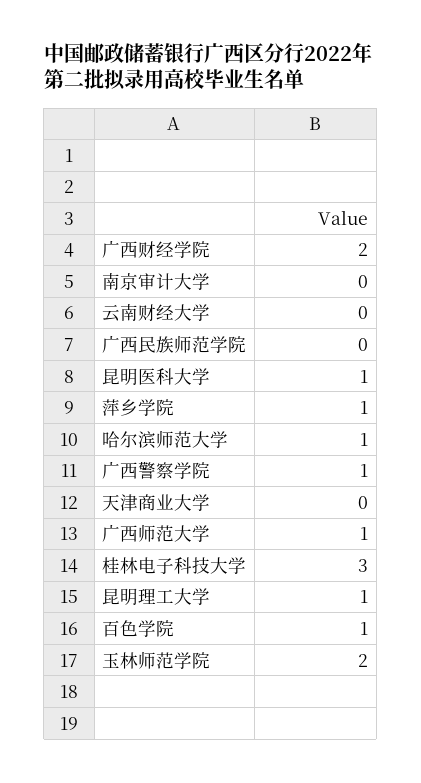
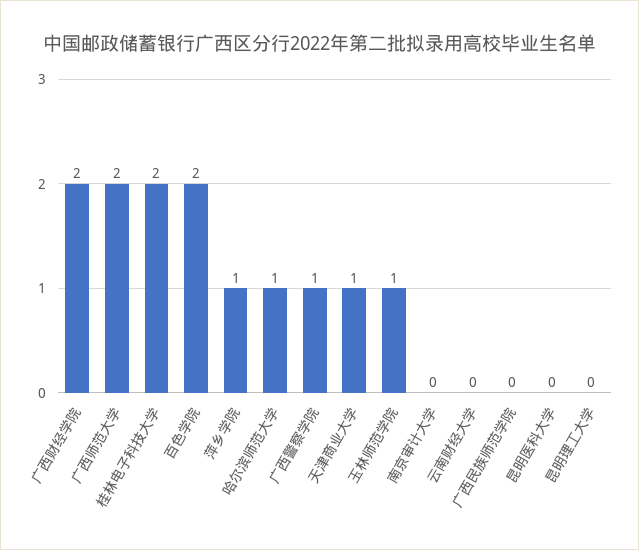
  {
    "广西财经学院": 2,
    "南京审计大学": 0,
    "云南财经大学": 0,
    "广西民族师范学院": 0,
-   "昆明医科大学": 1,
+   "昆明医科大学": 0,
    "萍乡学院": 1,
    "哈尔滨师范大学": 1,
    "广西警察学院": 1,
-   "天津商业大学": 0,
+   "天津商业大学": 1,
-   "广西师范大学": 1,
+   "广西师范大学": 2,
-   "桂林电子科技大学": 3,
+   "桂林电子科技大学": 2,
-   "昆明理工大学": 1,
+   "昆明理工大学": 0,
-   "百色学院": 1,
+   "百色学院": 2,
-   "玉林师范学院": 2
+   "玉林师范学院": 1
  }

